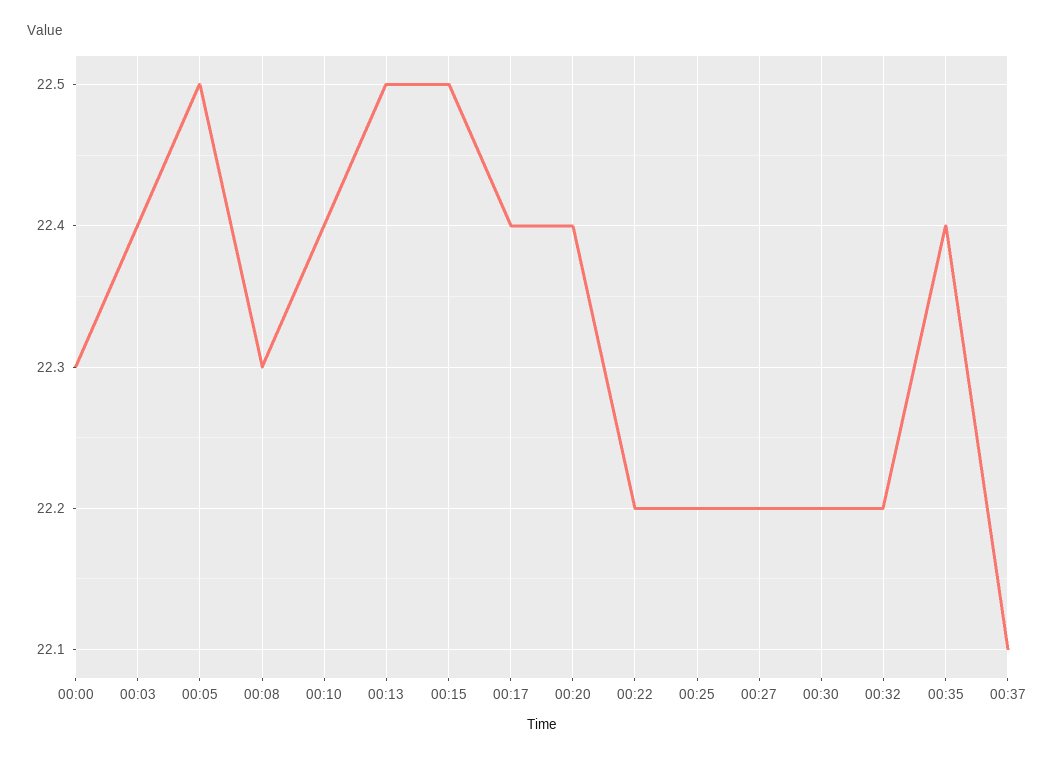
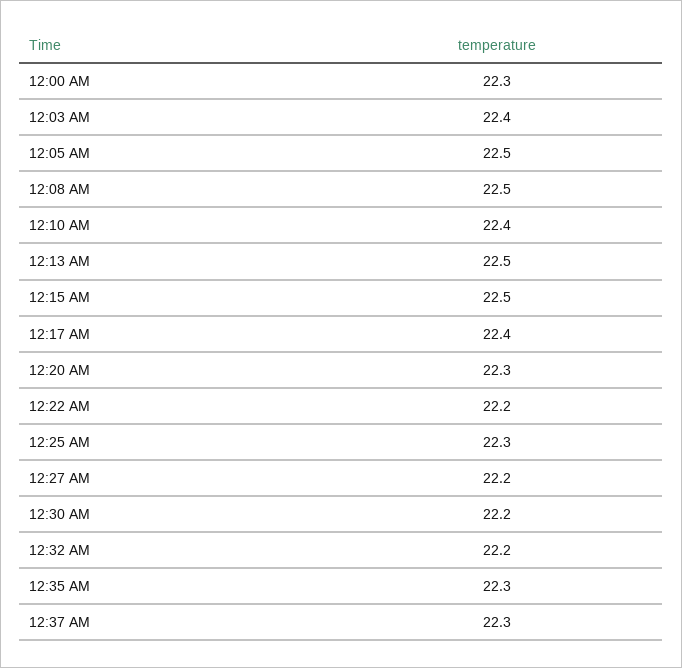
  {
    "00:00": 22.3,
    "00:03": 22.4,
    "00:05": 22.5,
-   "00:08": 22.3,
+   "00:08": 22.5,
    "00:10": 22.4,
    "00:13": 22.5,
    "00:15": 22.5,
    "00:17": 22.4,
-   "00:20": 22.4,
+   "00:20": 22.3,
    "00:22": 22.2,
-   "00:25": 22.2,
+   "00:25": 22.3,
    "00:27": 22.2,
    "00:30": 22.2,
    "00:32": 22.2,
-   "00:35": 22.4,
+   "00:35": 22.3,
-   "00:37": 22.1
+   "00:37": 22.3
  }

